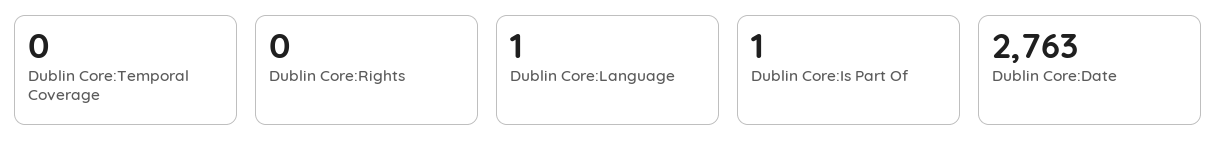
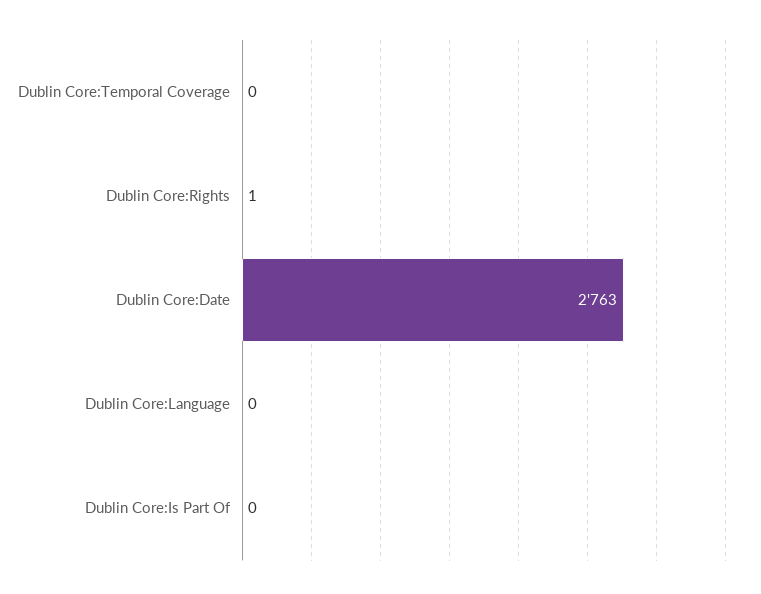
  {
    "Dublin Core:Temporal Coverage": 0,
-   "Dublin Core:Rights": 0,
+   "Dublin Core:Rights": 1,
-   "Dublin Core:Language": 1,
+   "Dublin Core:Language": 0,
-   "Dublin Core:Is Part Of": 1,
+   "Dublin Core:Is Part Of": 0,
    "Dublin Core:Date": 2763
  }

